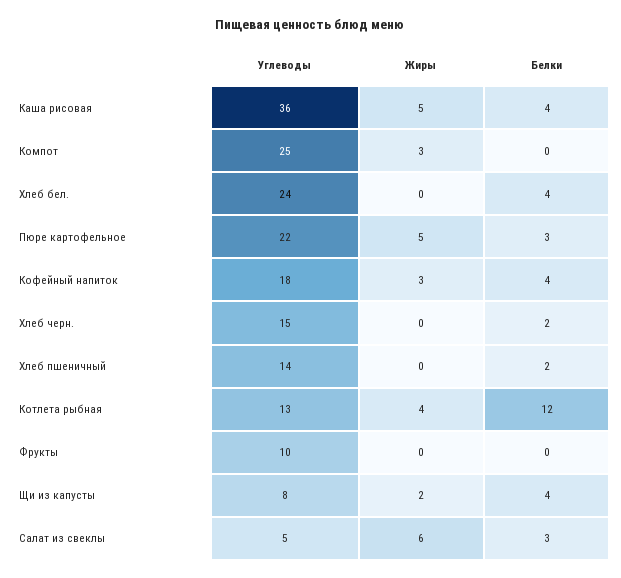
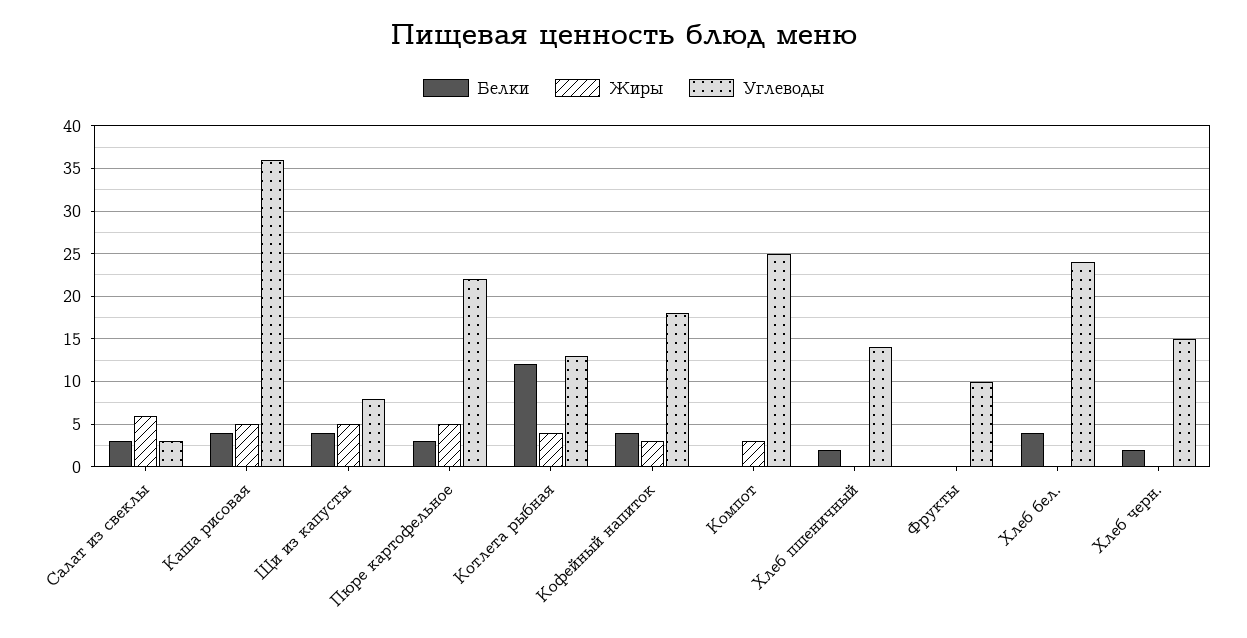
  {
    "Углеводы": {
      "Каша рисовая": 36,
      "Компот": 25,
      "Хлеб бел.": 24,
      "Пюре картофельное": 22,
      "Кофейный напиток": 18,
      "Хлеб черн.": 15,
      "Хлеб пшеничный": 14,
      "Котлета рыбная": 13,
      "Фрукты": 10,
      "Щи из капусты": 8,
-     "Салат из свеклы": 5
+     "Салат из свеклы": 3
    },
    "Жиры": {
      "Каша рисовая": 5,
      "Компот": 3,
      "Хлеб бел.": 0,
      "Пюре картофельное": 5,
      "Кофейный напиток": 3,
      "Хлеб черн.": 0,
      "Хлеб пшеничный": 0,
      "Котлета рыбная": 4,
      "Фрукты": 0,
-     "Щи из капусты": 2,
+     "Щи из капусты": 5,
      "Салат из свеклы": 6
    },
    "Белки": {
      "Каша рисовая": 4,
      "Компот": 0,
      "Хлеб бел.": 4,
      "Пюре картофельное": 3,
      "Кофейный напиток": 4,
      "Хлеб черн.": 2,
      "Хлеб пшеничный": 2,
      "Котлета рыбная": 12,
      "Фрукты": 0,
      "Щи из капусты": 4,
      "Салат из свеклы": 3
    }
  }

